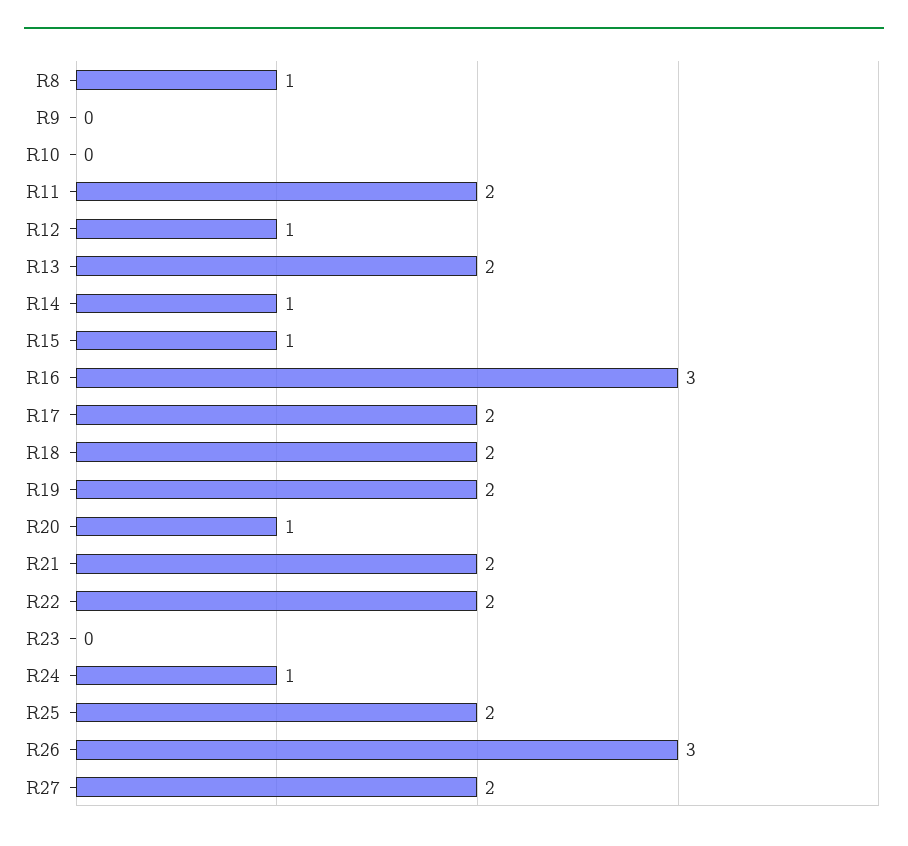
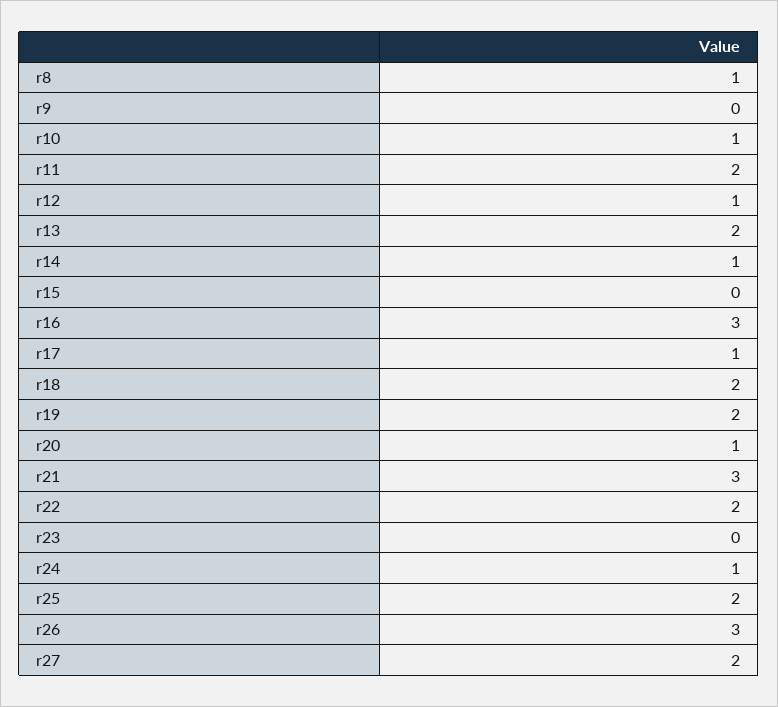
  {
    "R8": 1,
    "R9": 0,
-   "R10": 0,
+   "R10": 1,
    "R11": 2,
    "R12": 1,
    "R13": 2,
    "R14": 1,
-   "R15": 1,
+   "R15": 0,
    "R16": 3,
-   "R17": 2,
+   "R17": 1,
    "R18": 2,
    "R19": 2,
    "R20": 1,
-   "R21": 2,
+   "R21": 3,
    "R22": 2,
    "R23": 0,
    "R24": 1,
    "R25": 2,
    "R26": 3,
    "R27": 2
  }

